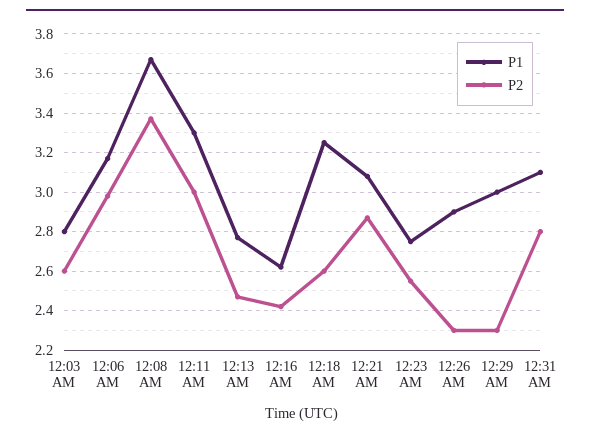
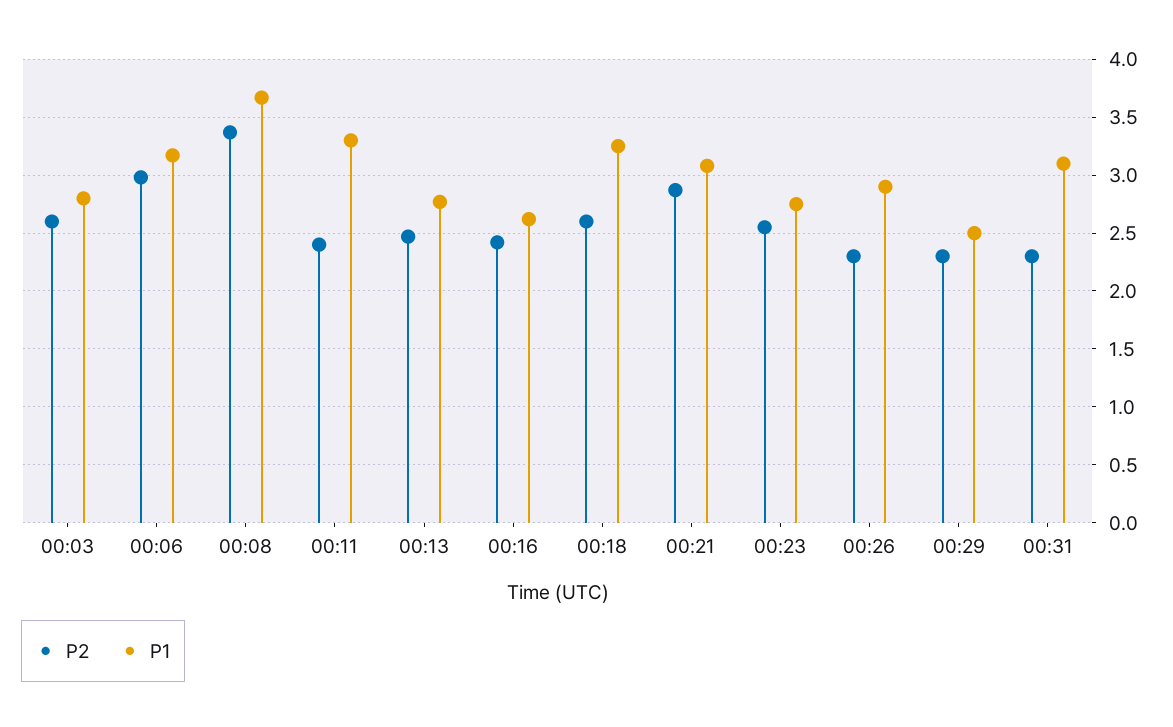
  {
    "P1": {
      "12:03 AM": 2.8,
      "12:06 AM": 3.15,
      "12:08 AM": 3.65,
      "12:11 AM": 3.3,
      "12:13 AM": 2.75,
      "12:16 AM": 2.6,
      "12:18 AM": 3.25,
      "12:21 AM": 3.1,
      "12:23 AM": 2.75,
      "12:26 AM": 2.9,
-     "12:29 AM": 3,
+     "12:29 AM": 2.5,
      "12:31 AM": 3.1
    },
    "P2": {
      "12:03 AM": 2.6,
      "12:06 AM": 3,
      "12:08 AM": 3.35,
-     "12:11 AM": 3,
+     "12:11 AM": 2.4,
      "12:13 AM": 2.45,
      "12:16 AM": 2.4,
      "12:18 AM": 2.6,
      "12:21 AM": 2.85,
      "12:23 AM": 2.55,
      "12:26 AM": 2.3,
      "12:29 AM": 2.3,
-     "12:31 AM": 2.8
+     "12:31 AM": 2.3
    }
  }

